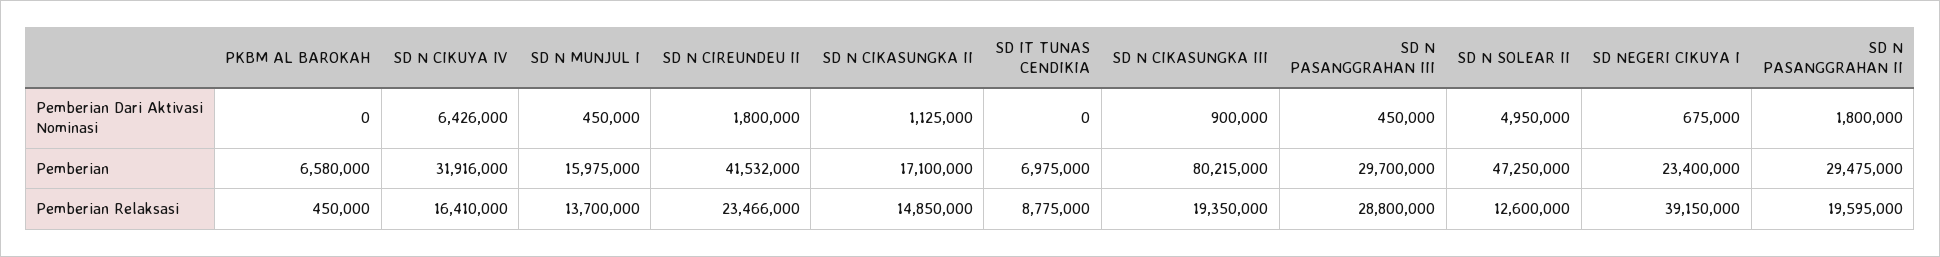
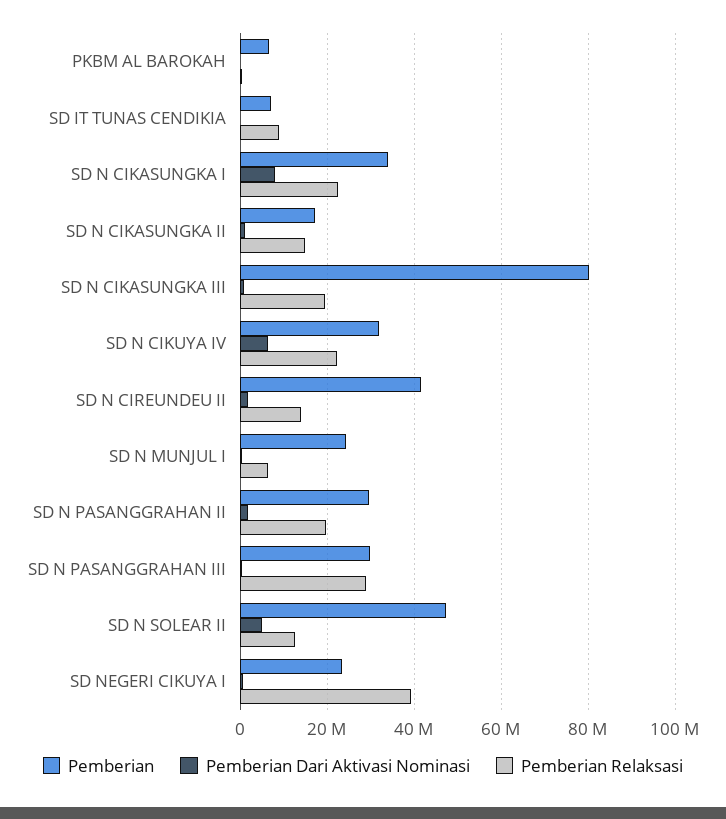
  {
    "Pemberian Dari Aktivasi Nominasi": {
      "PKBM AL BAROKAH": 0,
      "SD N CIKUYA IV": 6426000,
      "SD N MUNJUL I": 450000,
      "SD N CIREUNDEU II": 1800000,
      "SD N CIKASUNGKA II": 1125000,
      "SD IT TUNAS CENDIKIA": 0,
      "SD N CIKASUNGKA III": 900000,
      "SD N PASANGGRAHAN III": 450000,
      "SD N SOLEAR II": 4950000,
      "SD NEGERI CIKUYA I": 675000,
-     "SD N PASANGGRAHAN II": 1800000
+     "SD N PASANGGRAHAN II": 1800000,
+     "SD N CIKASUNGKA I": 8000000
    },
    "Pemberian": {
      "PKBM AL BAROKAH": 6580000,
      "SD N CIKUYA IV": 31916000,
-     "SD N MUNJUL I": 15975000,
+     "SD N MUNJUL I": 24000000,
      "SD N CIREUNDEU II": 41532000,
      "SD N CIKASUNGKA II": 17100000,
      "SD IT TUNAS CENDIKIA": 6975000,
      "SD N CIKASUNGKA III": 80215000,
      "SD N PASANGGRAHAN III": 29700000,
      "SD N SOLEAR II": 47250000,
      "SD NEGERI CIKUYA I": 23400000,
-     "SD N PASANGGRAHAN II": 29475000
+     "SD N PASANGGRAHAN II": 29475000,
+     "SD N CIKASUNGKA I": 34000000
    },
    "Pemberian Relaksasi": {
      "PKBM AL BAROKAH": 450000,
-     "SD N CIKUYA IV": 16410000,
+     "SD N CIKUYA IV": 22000000,
-     "SD N MUNJUL I": 13700000,
+     "SD N MUNJUL I": 6000000,
-     "SD N CIREUNDEU II": 23466000,
+     "SD N CIREUNDEU II": 14000000,
      "SD N CIKASUNGKA II": 14850000,
      "SD IT TUNAS CENDIKIA": 8775000,
      "SD N CIKASUNGKA III": 19350000,
      "SD N PASANGGRAHAN III": 28800000,
      "SD N SOLEAR II": 12600000,
      "SD NEGERI CIKUYA I": 39150000,
-     "SD N PASANGGRAHAN II": 19595000
+     "SD N PASANGGRAHAN II": 19595000,
+     "SD N CIKASUNGKA I": 22000000
    }
  }

